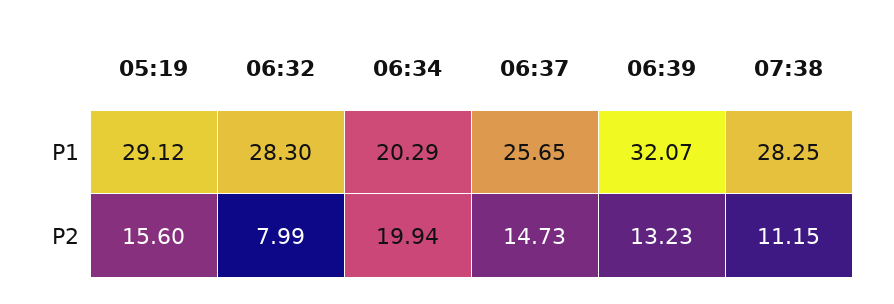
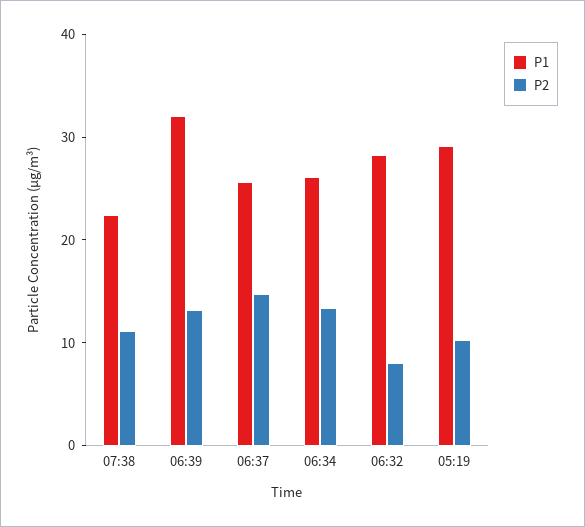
  {
    "P1": {
      "05:19": 29.12,
      "06:32": 28.3,
-     "06:34": 20.29,
+     "06:34": 26,
      "06:37": 25.65,
      "06:39": 32.07,
-     "07:38": 28.25
+     "07:38": 22
    },
    "P2": {
-     "05:19": 15.6,
+     "05:19": 10,
      "06:32": 7.99,
-     "06:34": 19.94,
+     "06:34": 14,
      "06:37": 14.73,
      "06:39": 13.23,
      "07:38": 11.15
    }
  }

